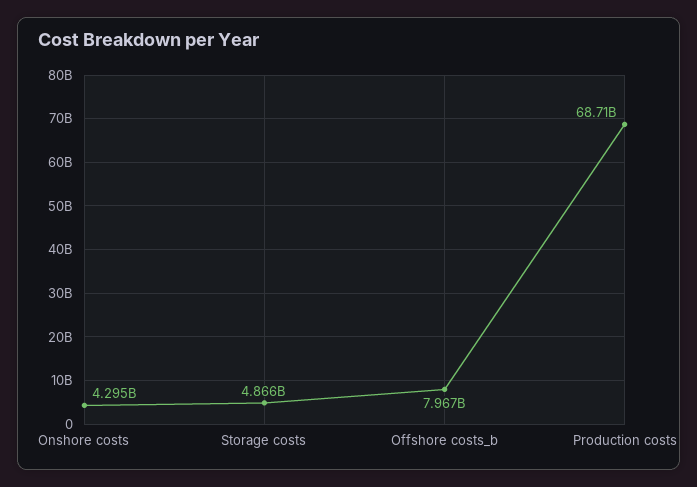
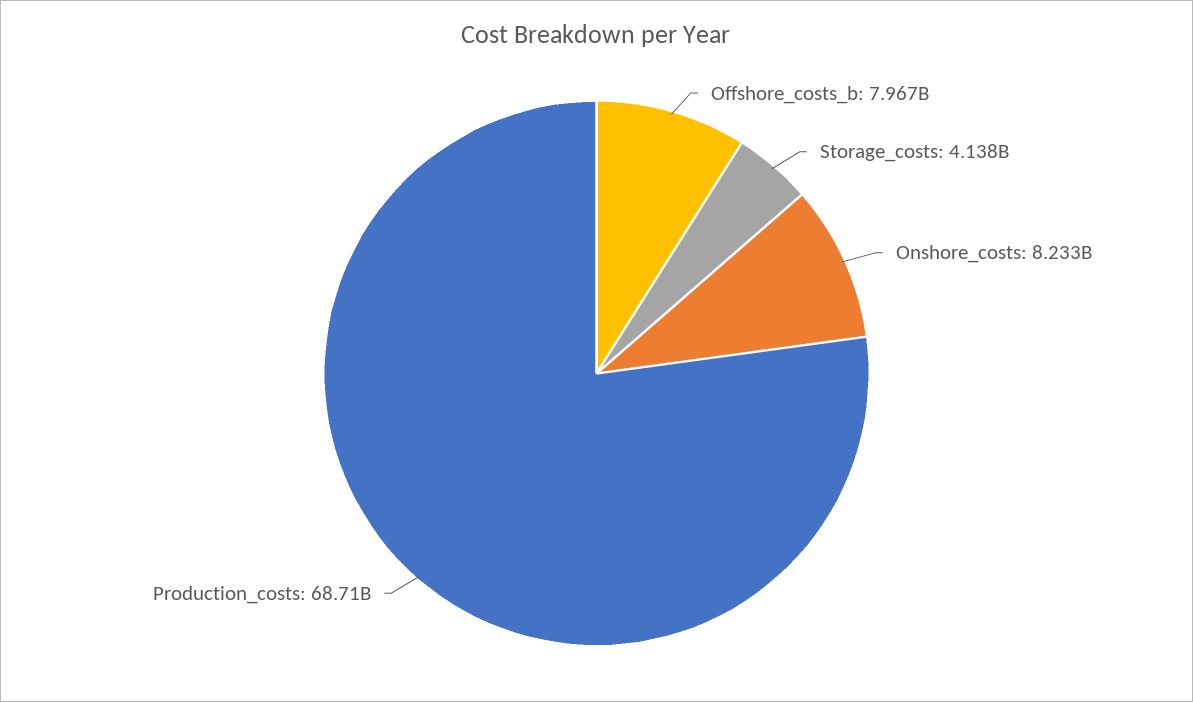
  {
-   "Onshore costs": 4295000000,
+   "Onshore costs": 8233000000,
-   "Storage costs": 4866000000,
+   "Storage costs": 4138000000,
    "Offshore costs_b": 7967000000,
    "Production costs": 68710000000
  }

